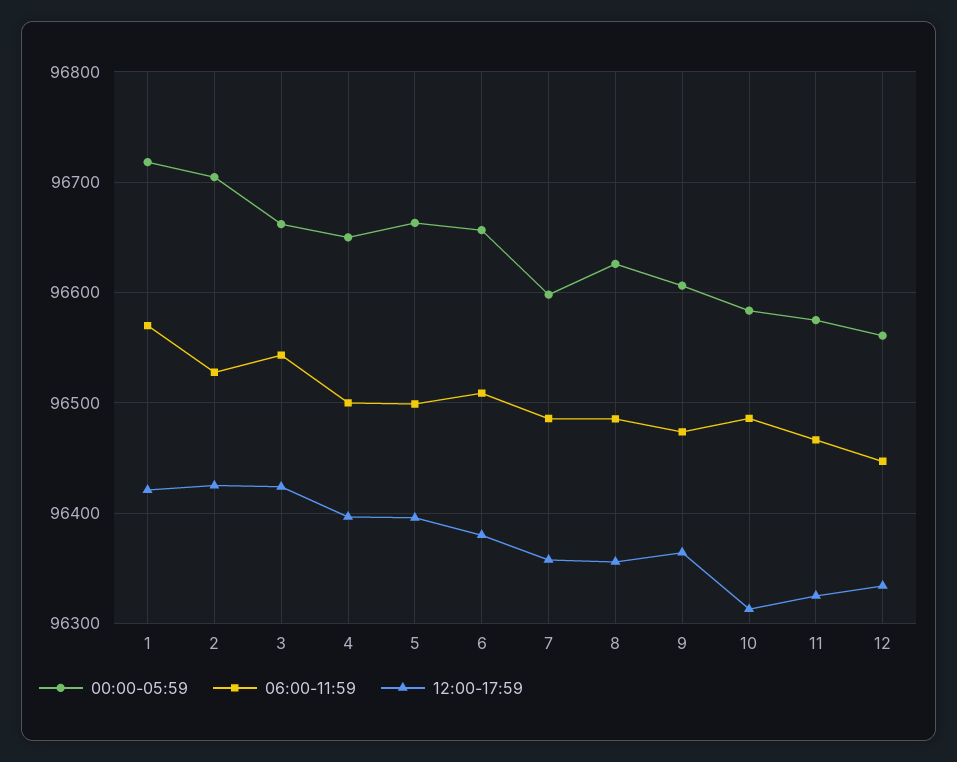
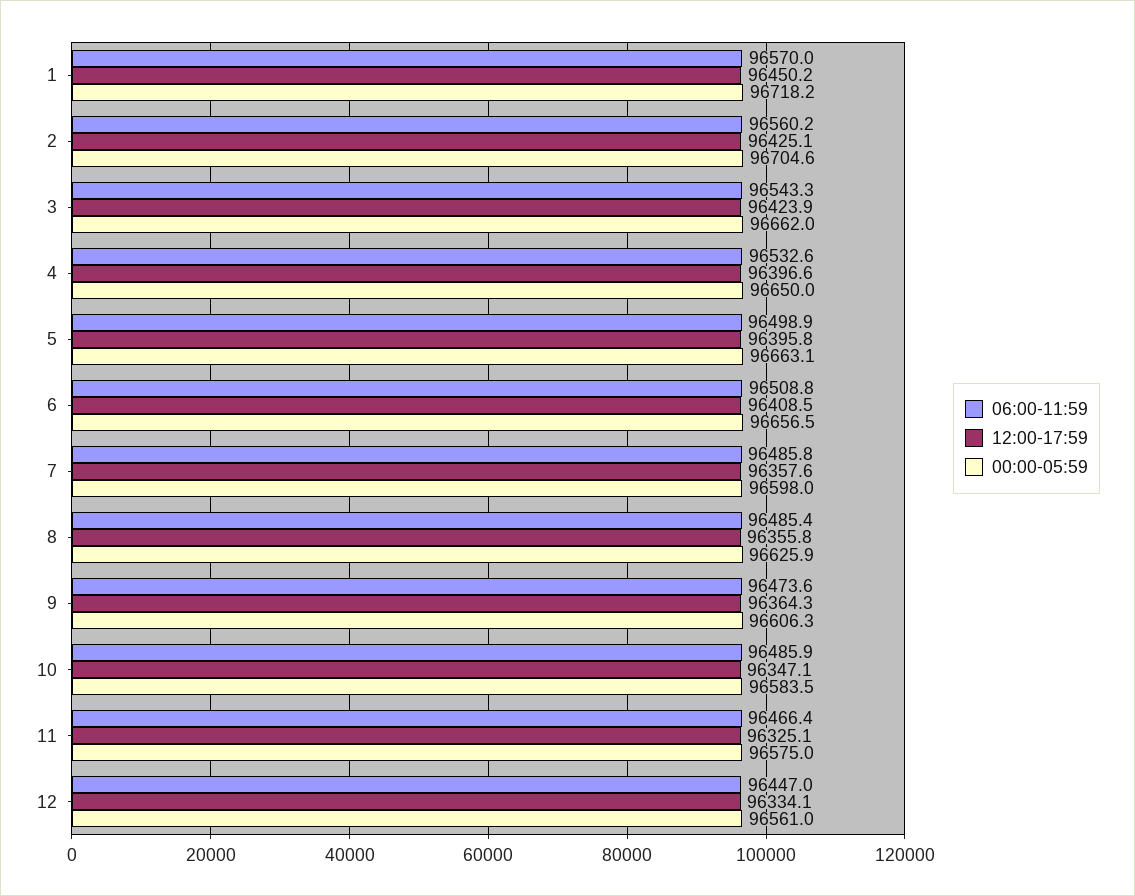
  {
    "00:00-05:59": {
      "1": 96718.2,
      "2": 96704.6,
      "3": 96662,
      "4": 96650,
      "5": 96663.1,
      "6": 96656.5,
      "7": 96598,
      "8": 96625.9,
      "9": 96606.3,
      "10": 96583.5,
      "11": 96575,
      "12": 96561
    },
    "06:00-11:59": {
      "1": 96570,
-     "2": 96530,
+     "2": 96560.2,
      "3": 96543.3,
-     "4": 96500,
+     "4": 96532.6,
      "5": 96498.9,
      "6": 96508.8,
      "7": 96485.8,
      "8": 96485.4,
      "9": 96473.6,
      "10": 96485.9,
      "11": 96466.4,
      "12": 96447
    },
    "12:00-17:59": {
-     "1": 96420,
+     "1": 96450.2,
      "2": 96425.1,
      "3": 96423.9,
      "4": 96396.6,
      "5": 96395.8,
-     "6": 96380,
+     "6": 96408.5,
      "7": 96357.6,
      "8": 96355.8,
      "9": 96364.3,
-     "10": 96310,
+     "10": 96347.1,
      "11": 96325.1,
      "12": 96334.1
    }
  }

